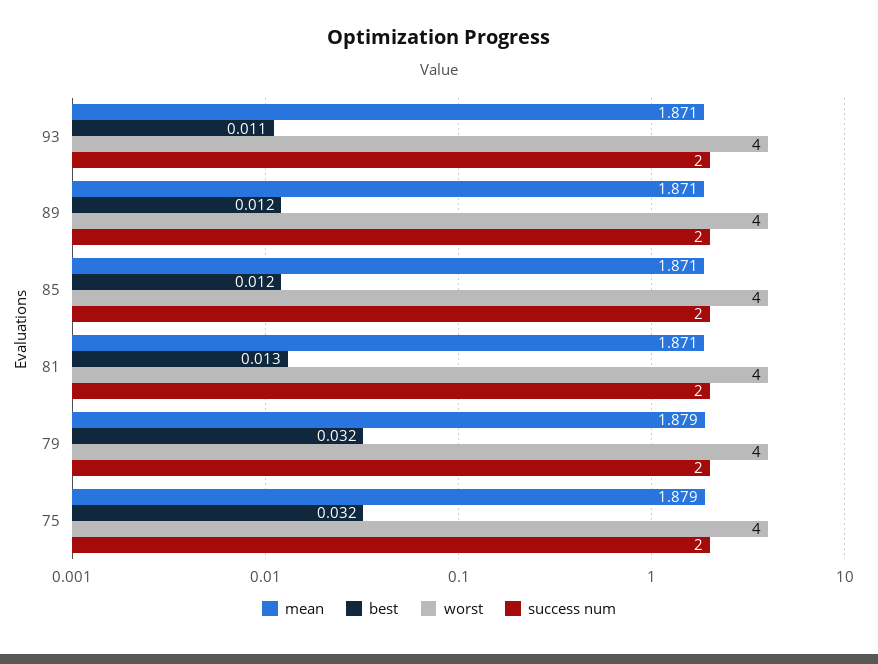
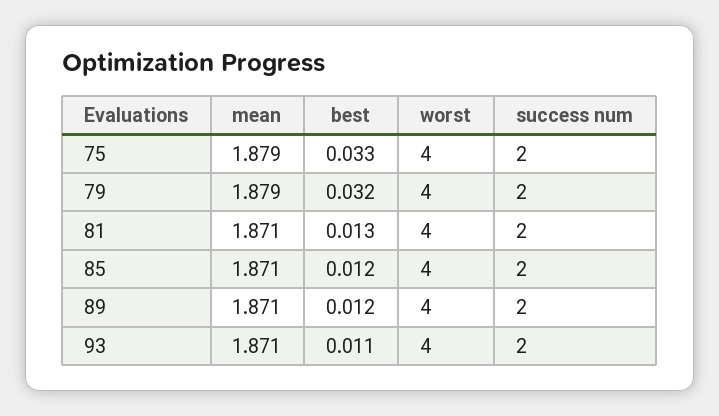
  {
    "mean": {
      "93": 1.871,
      "89": 1.871,
      "85": 1.871,
      "81": 1.871,
      "79": 1.879,
      "75": 1.879
    },
    "best": {
      "93": 0.011,
      "89": 0.012,
      "85": 0.012,
      "81": 0.013,
      "79": 0.032,
-     "75": 0.032
+     "75": 0.033
    },
    "worst": {
      "93": 4,
      "89": 4,
      "85": 4,
      "81": 4,
      "79": 4,
      "75": 4
    },
    "success num": {
      "93": 2,
      "89": 2,
      "85": 2,
      "81": 2,
      "79": 2,
      "75": 2
    }
  }

